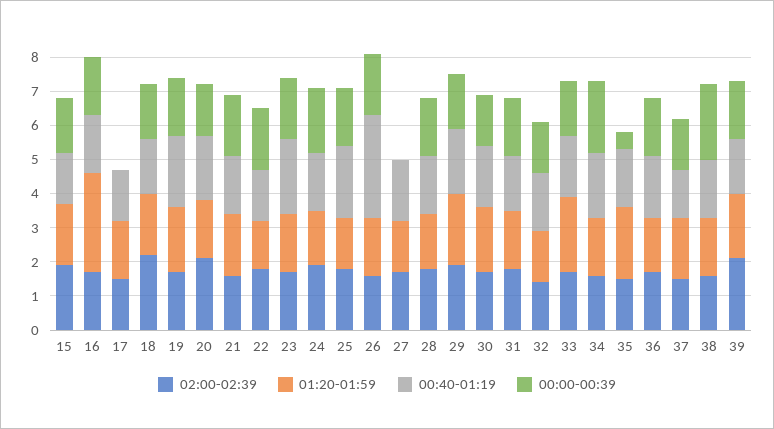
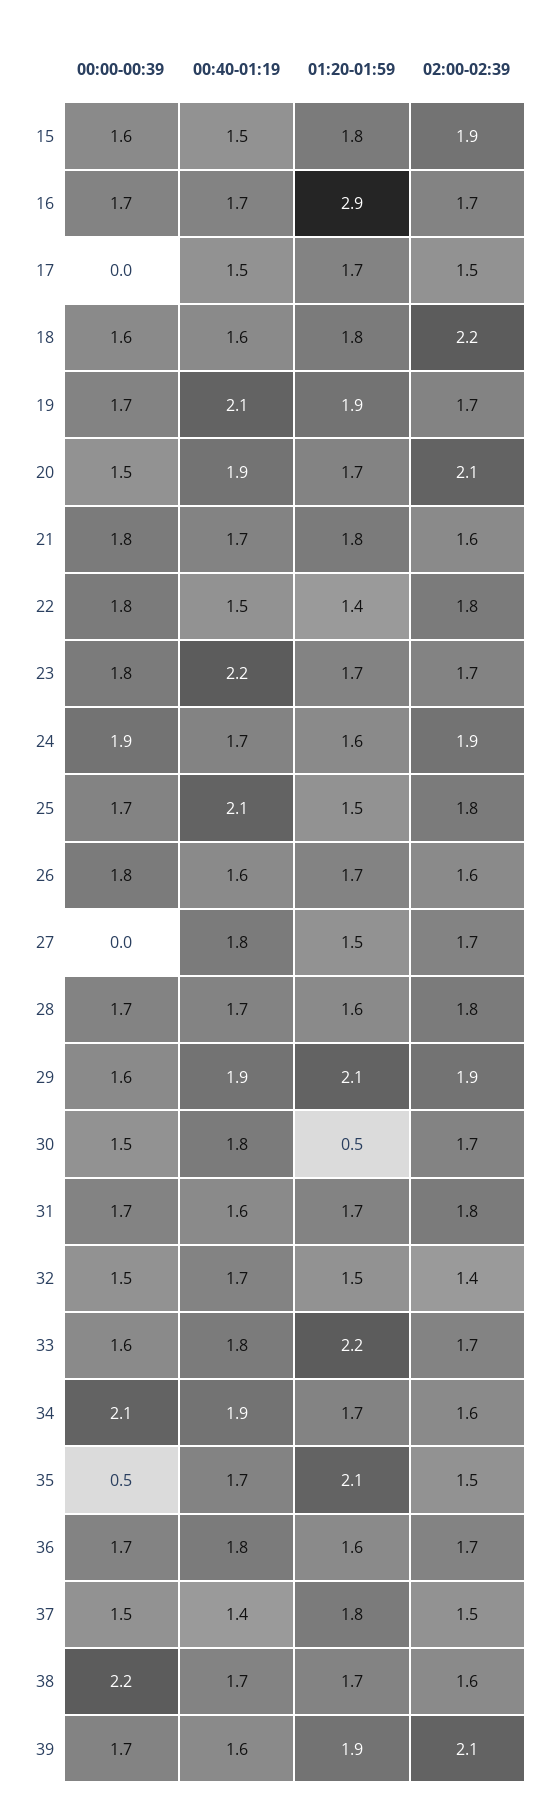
  {
    "02:00-02:39": {
      "15": 1.9,
      "16": 1.7,
      "17": 1.5,
      "18": 2.2,
      "19": 1.7,
      "20": 2.1,
      "21": 1.6,
      "22": 1.8,
      "23": 1.7,
      "24": 1.9,
      "25": 1.8,
      "26": 1.6,
      "27": 1.7,
      "28": 1.8,
      "29": 1.9,
      "30": 1.7,
      "31": 1.8,
      "32": 1.4,
      "33": 1.7,
      "34": 1.6,
      "35": 1.5,
      "36": 1.7,
      "37": 1.5,
      "38": 1.6,
      "39": 2.1
    },
    "01:20-01:59": {
      "15": 1.8,
      "16": 2.9,
      "17": 1.7,
      "18": 1.8,
      "19": 1.9,
      "20": 1.7,
      "21": 1.8,
      "22": 1.4,
      "23": 1.7,
      "24": 1.6,
      "25": 1.5,
      "26": 1.7,
      "27": 1.5,
      "28": 1.6,
      "29": 2.1,
-     "30": 2,
+     "30": 0.5,
      "31": 1.7,
      "32": 1.5,
      "33": 2.2,
      "34": 1.7,
      "35": 2.1,
      "36": 1.6,
      "37": 1.8,
      "38": 1.7,
      "39": 1.9
    },
    "00:40-01:19": {
      "15": 1.5,
      "16": 1.7,
      "17": 1.5,
      "18": 1.6,
      "19": 2.1,
      "20": 1.9,
      "21": 1.7,
      "22": 1.5,
      "23": 2.2,
      "24": 1.7,
      "25": 2.1,
-     "26": 3,
+     "26": 1.6,
      "27": 1.8,
      "28": 1.7,
      "29": 1.9,
      "30": 1.8,
      "31": 1.6,
      "32": 1.7,
      "33": 1.8,
      "34": 1.9,
      "35": 1.7,
      "36": 1.8,
      "37": 1.4,
      "38": 1.7,
      "39": 1.6
    },
    "00:00-00:39": {
      "15": 1.6,
      "16": 1.7,
      "17": 0,
      "18": 1.6,
      "19": 1.7,
      "20": 1.5,
      "21": 1.8,
      "22": 1.8,
      "23": 1.8,
      "24": 1.9,
      "25": 1.7,
      "26": 1.8,
      "27": 0,
      "28": 1.7,
      "29": 1.6,
      "30": 1.5,
      "31": 1.7,
      "32": 1.5,
      "33": 1.6,
      "34": 2.1,
      "35": 0.5,
      "36": 1.7,
      "37": 1.5,
      "38": 2.2,
      "39": 1.7
    }
  }

